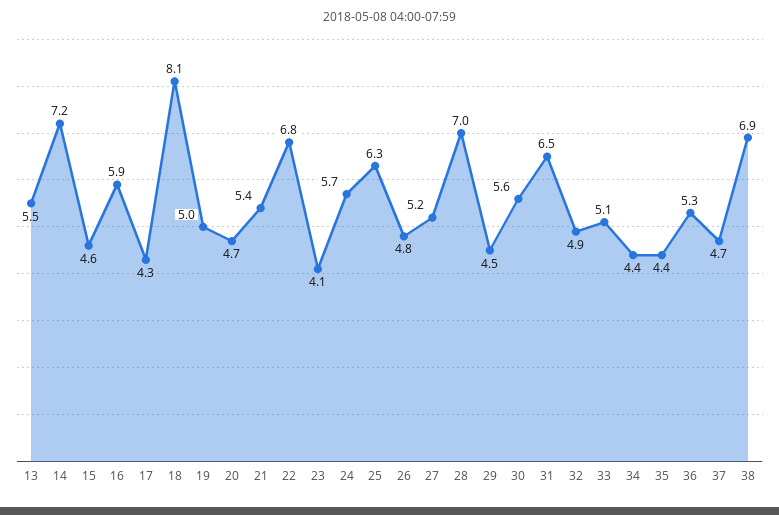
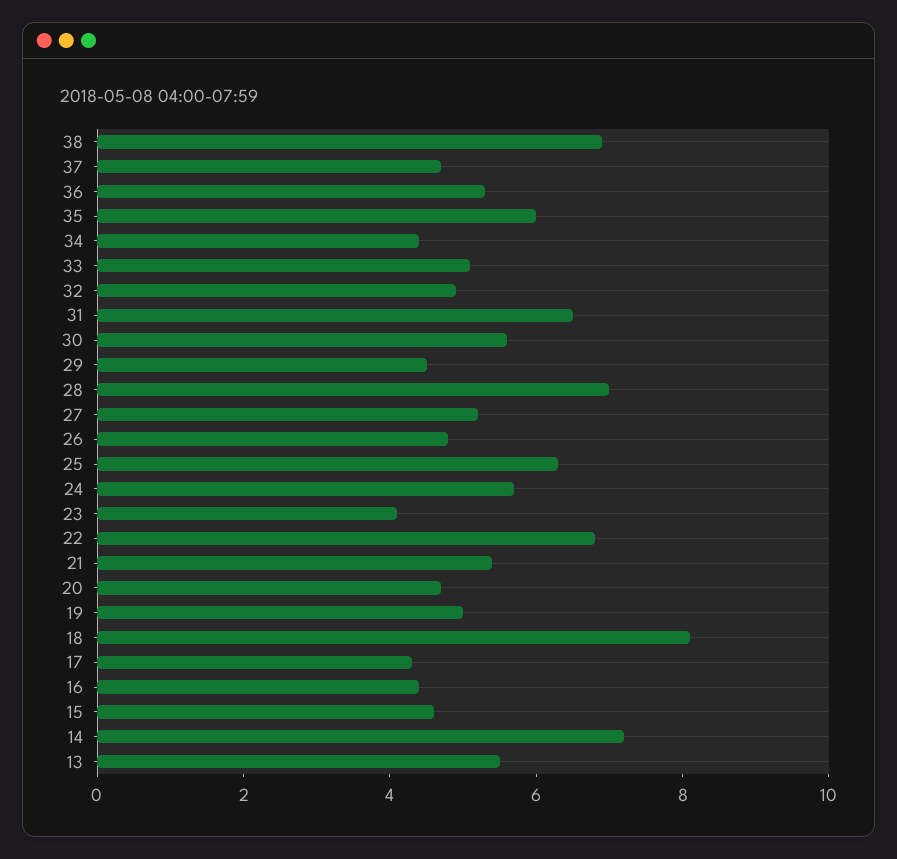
  {
    "13": 5.5,
    "14": 7.2,
    "15": 4.6,
-   "16": 5.9,
+   "16": 4.5,
    "17": 4.3,
    "18": 8.1,
    "19": 5,
    "20": 4.7,
    "21": 5.4,
    "22": 6.8,
    "23": 4.1,
    "24": 5.7,
    "25": 6.3,
    "26": 4.8,
    "27": 5.2,
    "28": 7,
    "29": 4.5,
    "30": 5.6,
    "31": 6.5,
    "32": 4.9,
    "33": 5.1,
    "34": 4.4,
-   "35": 4.4,
+   "35": 6,
    "36": 5.3,
    "37": 4.7,
    "38": 6.9
  }

